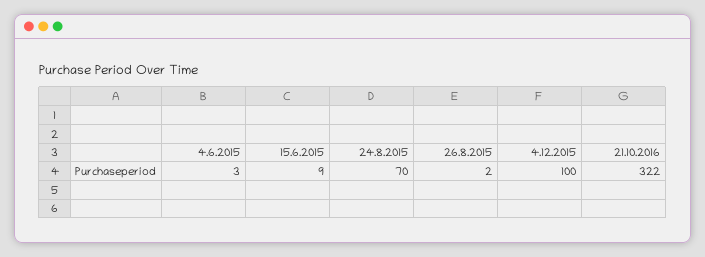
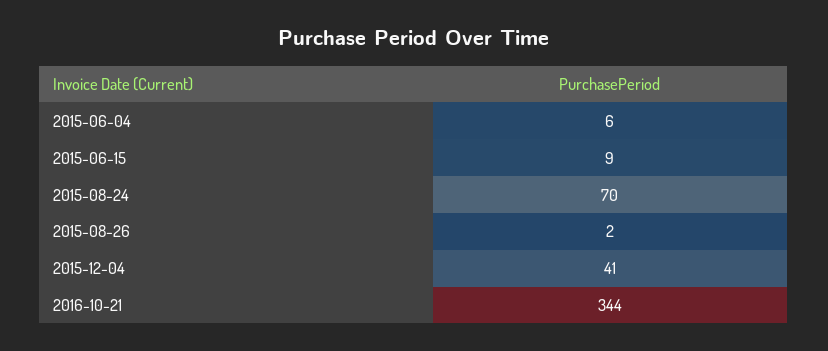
  {
-   "4.6.2015": 3,
+   "4.6.2015": 6,
    "15.6.2015": 9,
    "24.8.2015": 70,
    "26.8.2015": 2,
-   "4.12.2015": 100,
+   "4.12.2015": 41,
-   "21.10.2016": 322
+   "21.10.2016": 344
  }

